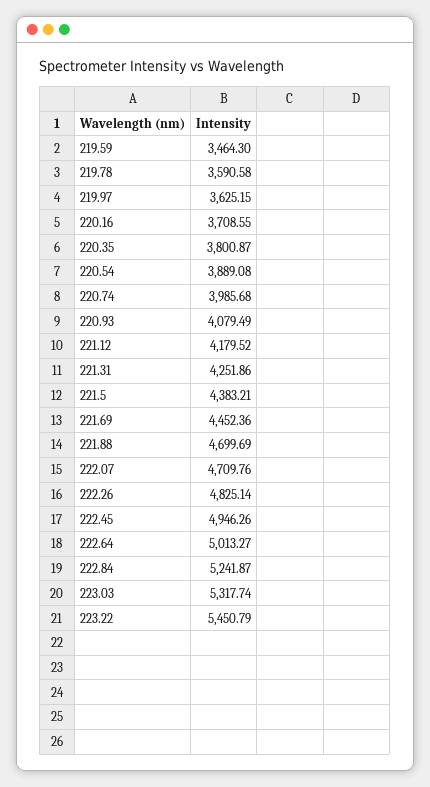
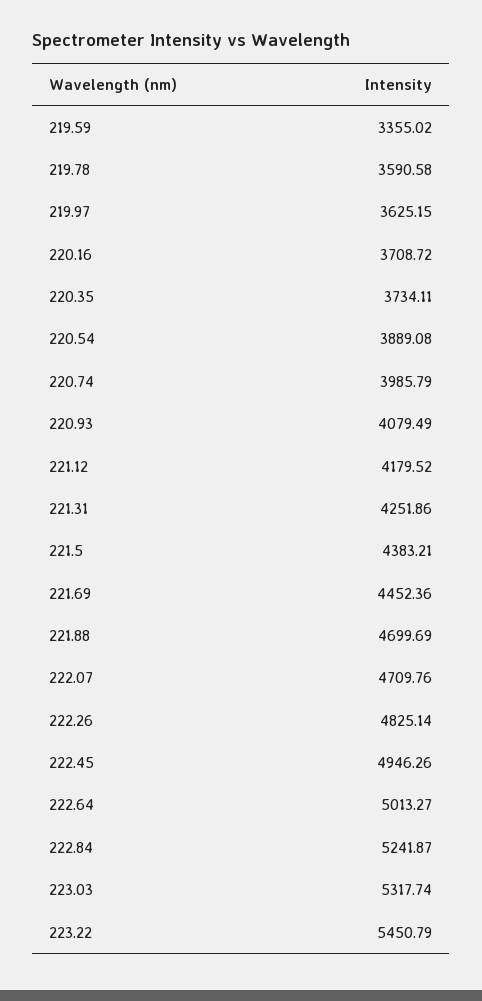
  {
-   "219.59": 3464.3,
+   "219.59": 3355.02,
    "219.78": 3590.58,
    "219.97": 3625.15,
-   "220.16": 3708.55,
+   "220.16": 3708.72,
-   "220.35": 3800.87,
+   "220.35": 3734.11,
    "220.54": 3889.08,
-   "220.74": 3985.68,
+   "220.74": 3985.79,
    "220.93": 4079.49,
    "221.12": 4179.52,
    "221.31": 4251.86,
    "221.5": 4383.21,
    "221.69": 4452.36,
    "221.88": 4699.69,
    "222.07": 4709.76,
    "222.26": 4825.14,
    "222.45": 4946.26,
    "222.64": 5013.27,
    "222.84": 5241.87,
    "223.03": 5317.74,
    "223.22": 5450.79
  }

